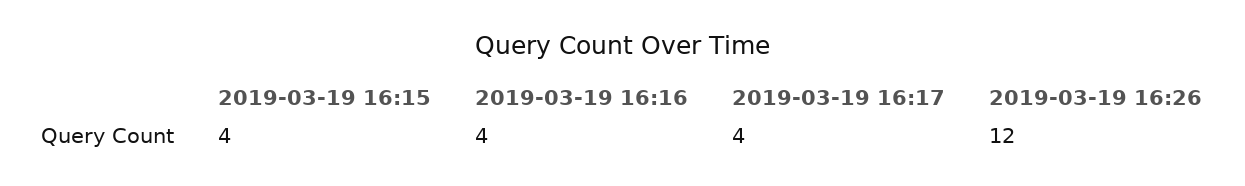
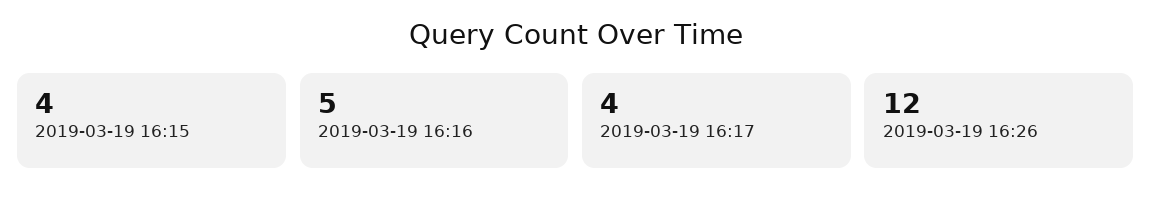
  {
    "2019-03-19 16:15": 4,
-   "2019-03-19 16:16": 4,
+   "2019-03-19 16:16": 5,
    "2019-03-19 16:17": 4,
    "2019-03-19 16:26": 12
  }

